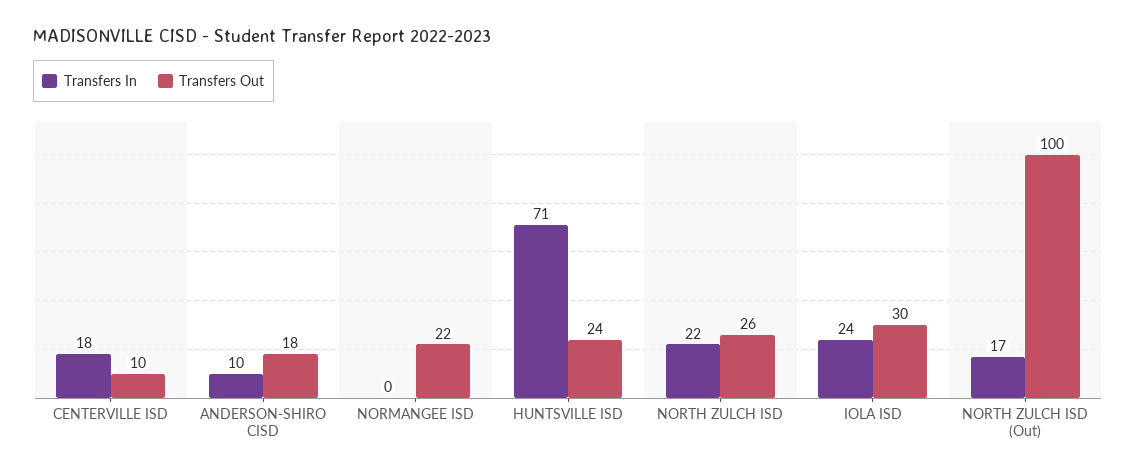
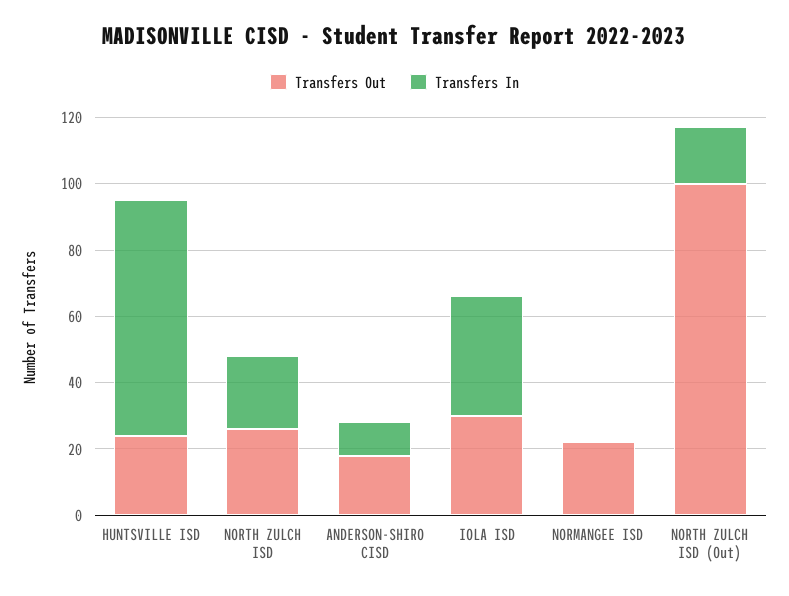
  {
    "Transfers In": {
-     "CENTERVILLE ISD": 18,
      "ANDERSON-SHIRO CISD": 10,
      "NORMANGEE ISD": 0,
      "HUNTSVILLE ISD": 71,
      "NORTH ZULCH ISD": 22,
-     "IOLA ISD": 24,
+     "IOLA ISD": 35,
      "NORTH ZULCH ISD (Out)": 17
    },
    "Transfers Out": {
-     "CENTERVILLE ISD": 10,
      "ANDERSON-SHIRO CISD": 18,
      "NORMANGEE ISD": 22,
      "HUNTSVILLE ISD": 24,
      "NORTH ZULCH ISD": 26,
      "IOLA ISD": 30,
      "NORTH ZULCH ISD (Out)": 100
    }
  }

